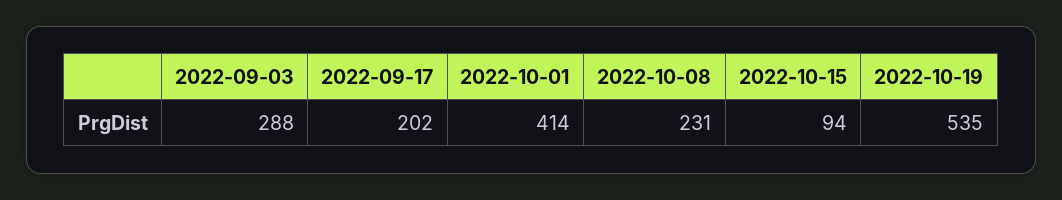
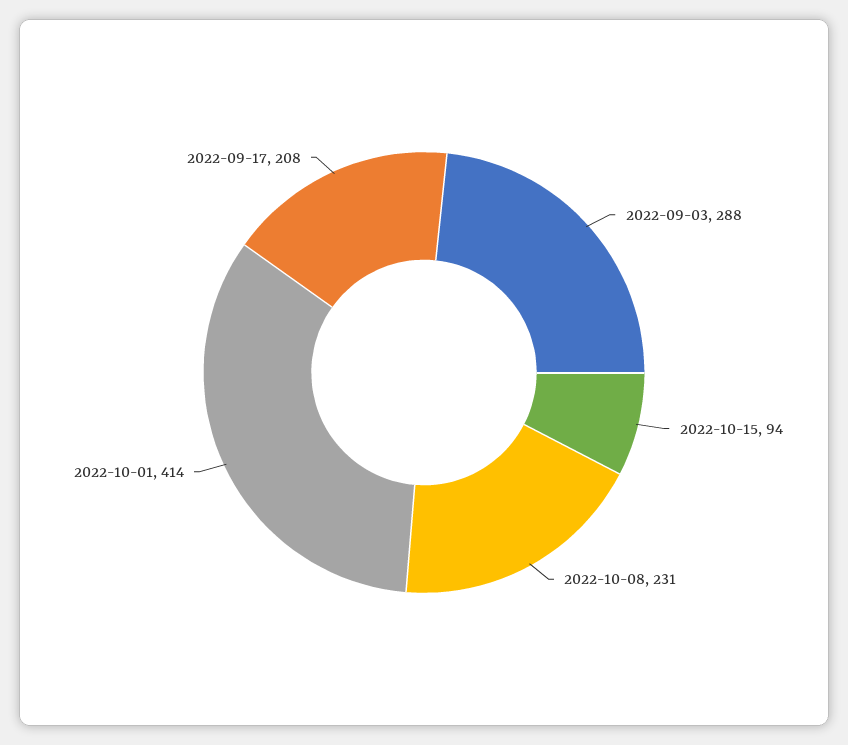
  {
    "2022-09-03": 288,
-   "2022-09-17": 202,
+   "2022-09-17": 208,
    "2022-10-01": 414,
    "2022-10-08": 231,
-   "2022-10-15": 94,
+   "2022-10-15": 94
-   "2022-10-19": 535
  }

